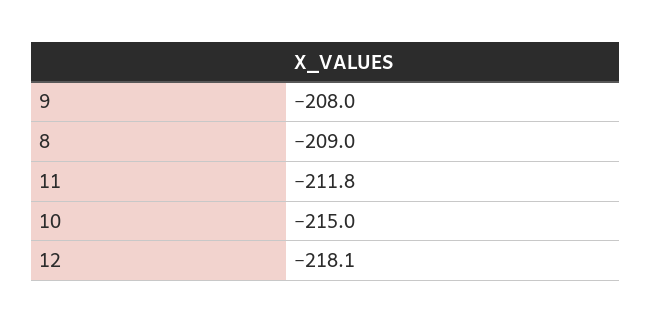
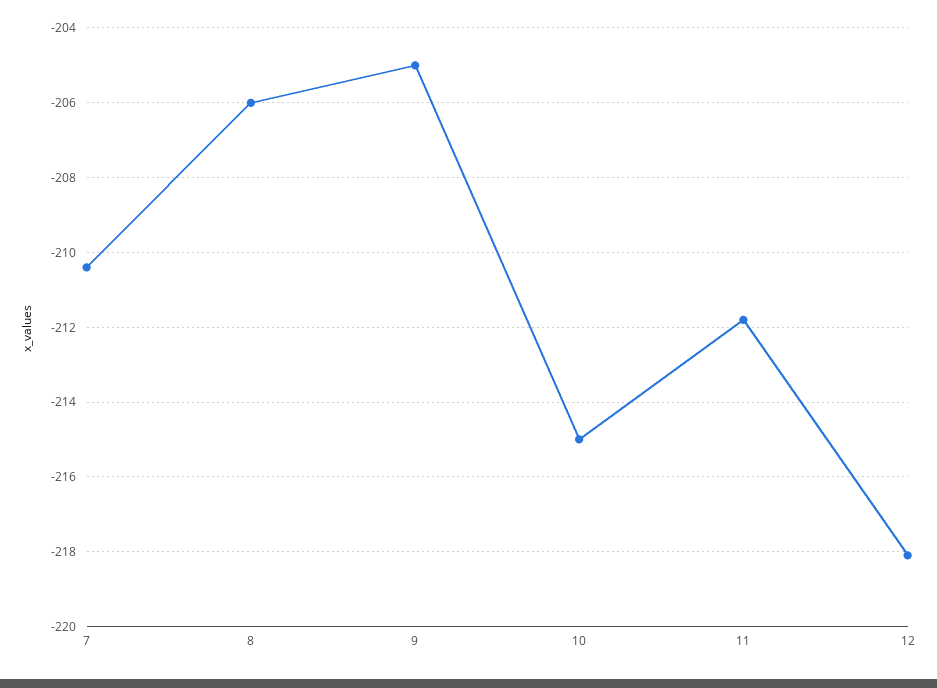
  {
-   "9": -208,
+   "9": -205,
-   "8": -209,
+   "8": -206,
    "11": -211.8,
    "10": -215,
-   "12": -218.1
+   "12": -218.1,
+   "7": -210.5
  }

